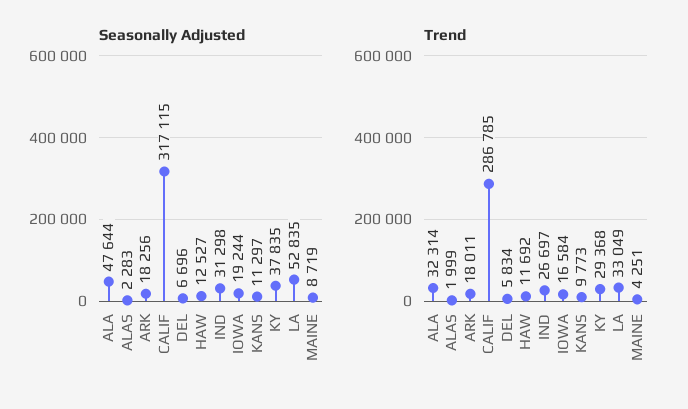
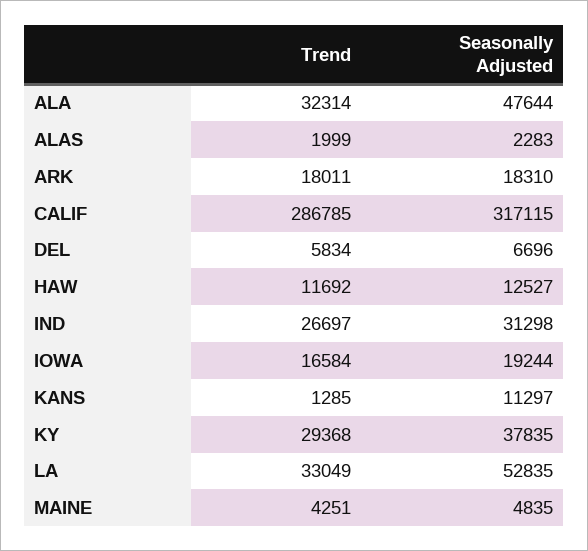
  {
    "Seasonally Adjusted": {
      "ALA": 47644,
      "ALAS": 2283,
-     "ARK": 18256,
+     "ARK": 18310,
      "CALIF": 317115,
      "DEL": 6696,
      "HAW": 12527,
      "IND": 31298,
      "IOWA": 19244,
      "KANS": 11297,
      "KY": 37835,
      "LA": 52835,
-     "MAINE": 8719
+     "MAINE": 4835
    },
    "Trend": {
      "ALA": 32314,
      "ALAS": 1999,
      "ARK": 18011,
      "CALIF": 286785,
      "DEL": 5834,
      "HAW": 11692,
      "IND": 26697,
      "IOWA": 16584,
-     "KANS": 9773,
+     "KANS": 1285,
      "KY": 29368,
      "LA": 33049,
      "MAINE": 4251
    }
  }

